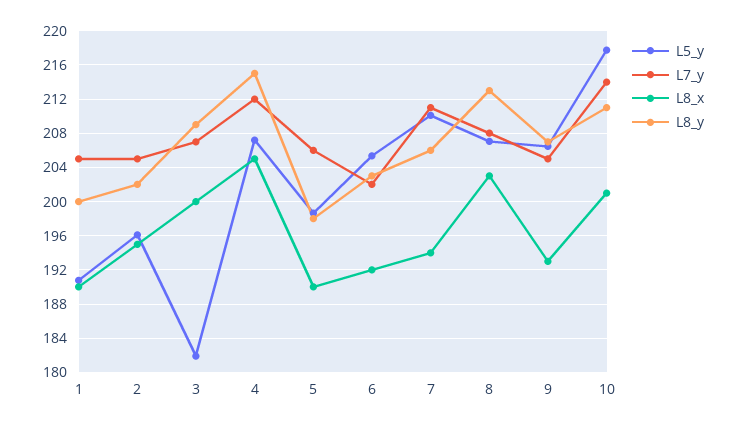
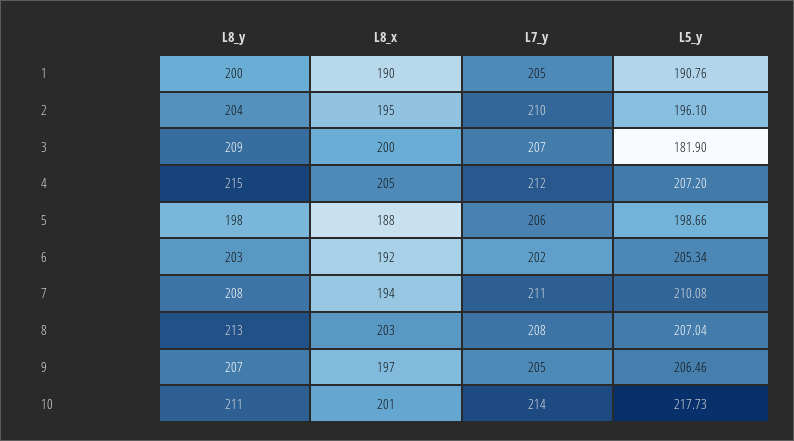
  {
    "L5_y": {
      "1": 190.76,
      "2": 196.1,
      "3": 181.9,
      "4": 207.2,
      "5": 198.66,
      "6": 205.34,
      "7": 210.08,
      "8": 207.04,
      "9": 206.46,
      "10": 217.73
    },
    "L7_y": {
      "1": 205,
-     "2": 205,
+     "2": 210,
      "3": 207,
      "4": 212,
      "5": 206,
      "6": 202,
      "7": 211,
      "8": 208,
      "9": 205,
      "10": 214
    },
    "L8_x": {
      "1": 190,
      "2": 195,
      "3": 200,
      "4": 205,
-     "5": 190,
+     "5": 188,
      "6": 192,
      "7": 194,
      "8": 203,
-     "9": 193,
+     "9": 197,
      "10": 201
    },
    "L8_y": {
      "1": 200,
-     "2": 202,
+     "2": 204,
      "3": 209,
      "4": 215,
      "5": 198,
      "6": 203,
-     "7": 206,
+     "7": 208,
      "8": 213,
      "9": 207,
      "10": 211
    }
  }

